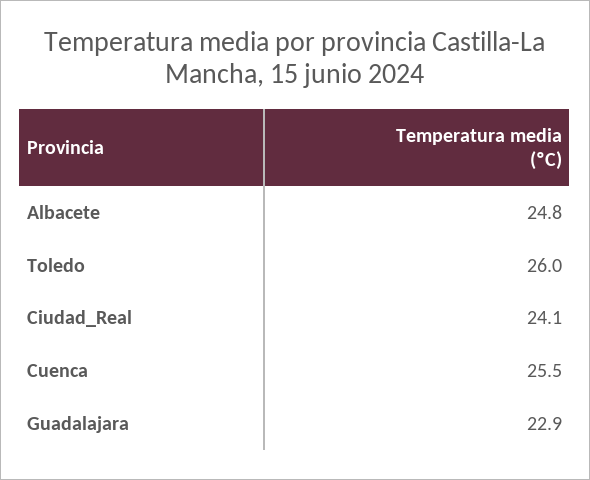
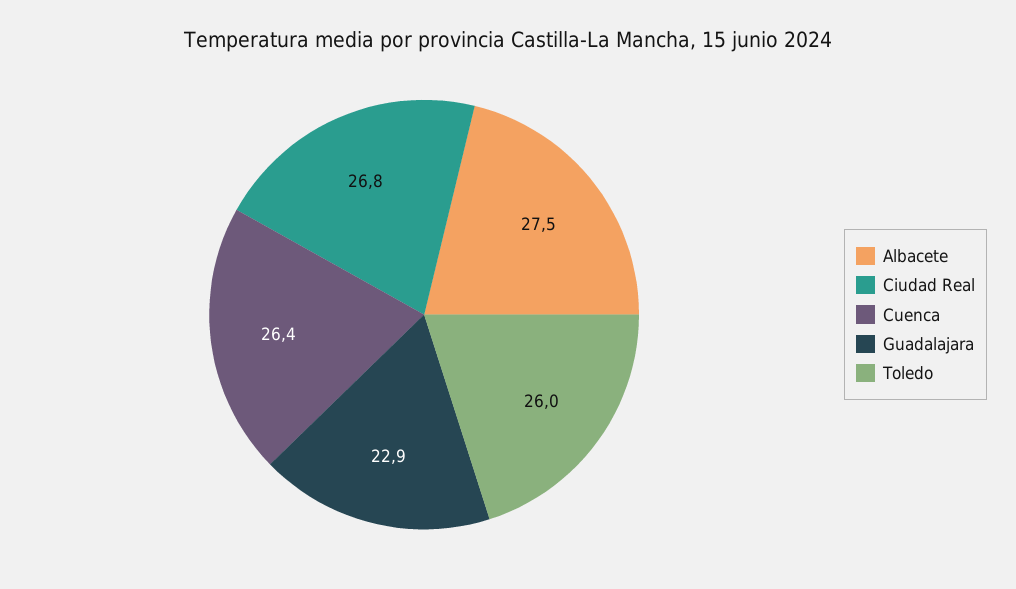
  {
-   "Albacete": 24.8,
+   "Albacete": 27.5,
    "Toledo": 26,
-   "Ciudad_Real": 24.1,
+   "Ciudad_Real": 26.8,
-   "Cuenca": 25.5,
+   "Cuenca": 26.4,
    "Guadalajara": 22.9
  }

